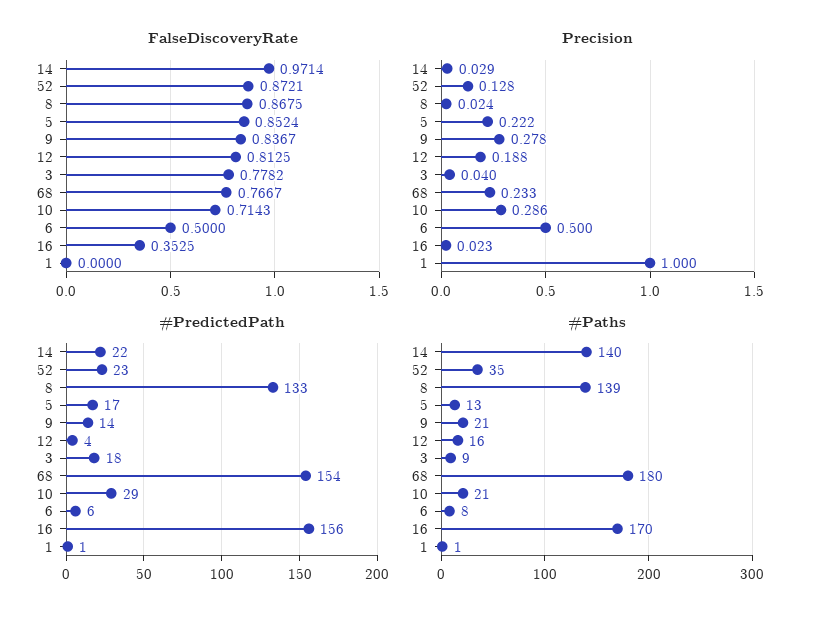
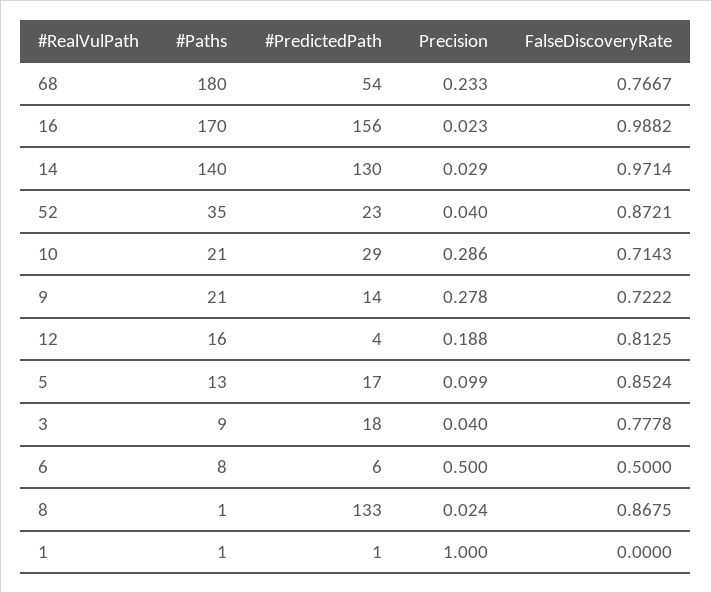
  {
    "FalseDiscoveryRate": {
      "14": 0.9714,
      "52": 0.8721,
      "8": 0.8675,
      "5": 0.8524,
-     "9": 0.8367,
+     "9": 0.7222,
      "12": 0.8125,
-     "3": 0.7782,
+     "3": 0.7778,
      "68": 0.7667,
      "10": 0.7143,
      "6": 0.5,
-     "16": 0.3525,
+     "16": 0.9882,
      "1": 0
    },
    "Precision": {
      "14": 0.029,
-     "52": 0.128,
+     "52": 0.04,
      "8": 0.024,
-     "5": 0.222,
+     "5": 0.099,
      "9": 0.278,
      "12": 0.188,
      "3": 0.04,
      "68": 0.233,
      "10": 0.286,
      "6": 0.5,
      "16": 0.023,
      "1": 1
    },
    "#PredictedPath": {
-     "14": 22,
+     "14": 130,
      "52": 23,
      "8": 133,
      "5": 17,
      "9": 14,
      "12": 4,
      "3": 18,
-     "68": 154,
+     "68": 54,
      "10": 29,
      "6": 6,
      "16": 156,
      "1": 1
    },
    "#Paths": {
      "14": 140,
      "52": 35,
-     "8": 139,
+     "8": 1,
      "5": 13,
      "9": 21,
      "12": 16,
      "3": 9,
      "68": 180,
      "10": 21,
      "6": 8,
      "16": 170,
      "1": 1
    }
  }

